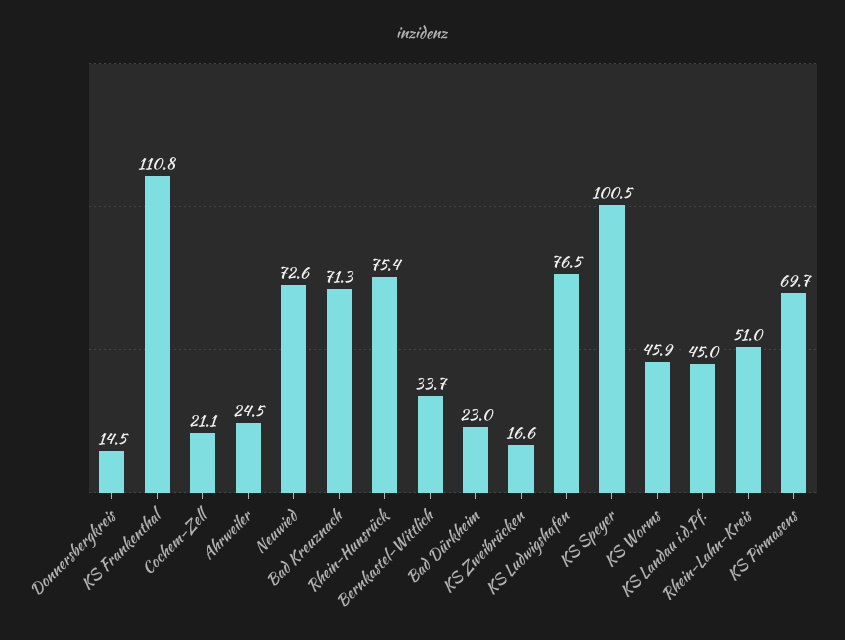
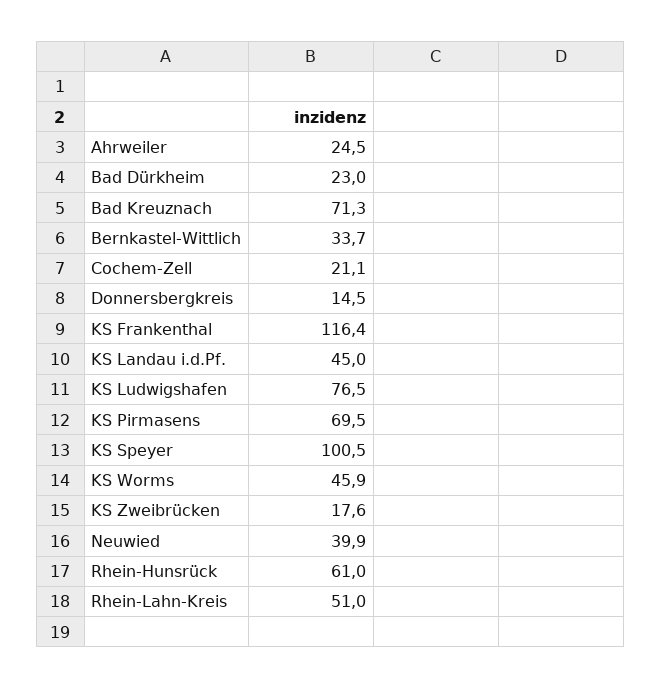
  {
    "Donnersbergkreis": 14.5,
-   "KS Frankenthal": 110.8,
+   "KS Frankenthal": 116.4,
    "Cochem-Zell": 21.1,
    "Ahrweiler": 24.5,
-   "Neuwied": 72.6,
+   "Neuwied": 39.9,
    "Bad Kreuznach": 71.3,
-   "Rhein-Hunsrück": 75.4,
+   "Rhein-Hunsrück": 61,
    "Bernkastel-Wittlich": 33.7,
    "Bad Dürkheim": 23,
-   "KS Zweibrücken": 16.6,
+   "KS Zweibrücken": 17.6,
    "KS Ludwigshafen": 76.5,
    "KS Speyer": 100.5,
    "KS Worms": 45.9,
    "KS Landau i.d.Pf.": 45,
    "Rhein-Lahn-Kreis": 51,
-   "KS Pirmasens": 69.7
+   "KS Pirmasens": 69.5
  }

